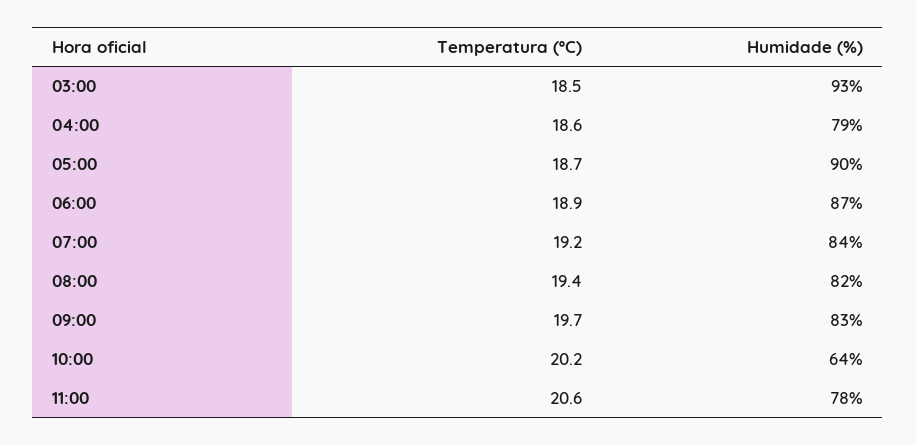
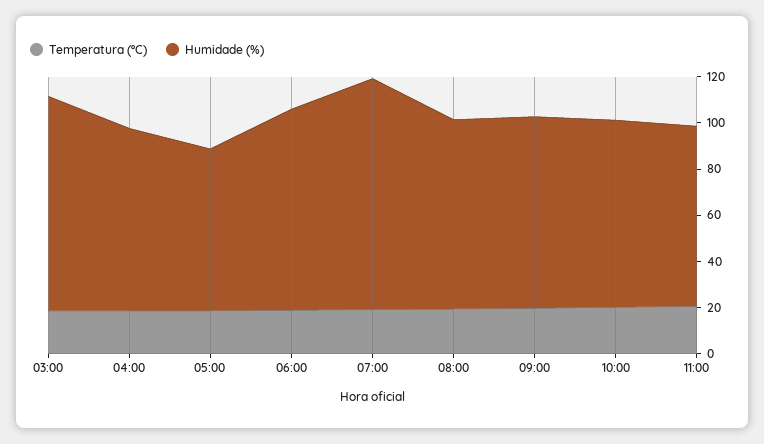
  {
    "Temperatura (ºC)": {
      "03:00": 18.5,
      "04:00": 18.6,
      "05:00": 18.7,
      "06:00": 18.9,
      "07:00": 19.2,
      "08:00": 19.4,
      "09:00": 19.7,
      "10:00": 20.2,
      "11:00": 20.6
    },
    "Humidade (%)": {
      "03:00": 93,
      "04:00": 79,
-     "05:00": 90,
+     "05:00": 70,
      "06:00": 87,
-     "07:00": 84,
+     "07:00": 100,
      "08:00": 82,
      "09:00": 83,
-     "10:00": 64,
+     "10:00": 80,
      "11:00": 78
    }
  }

